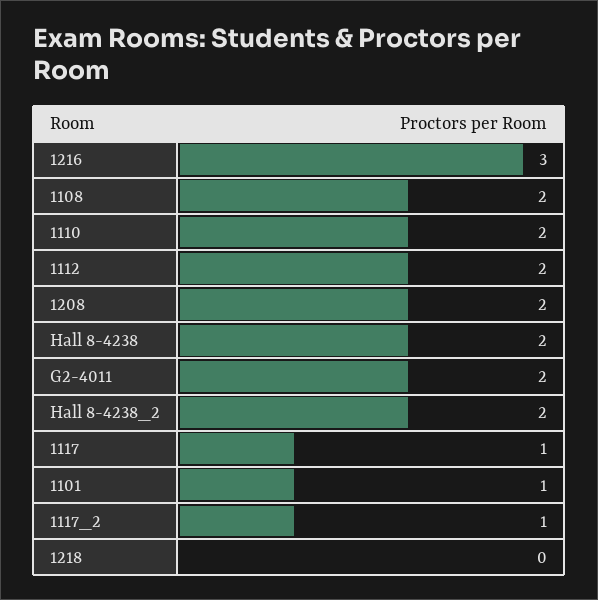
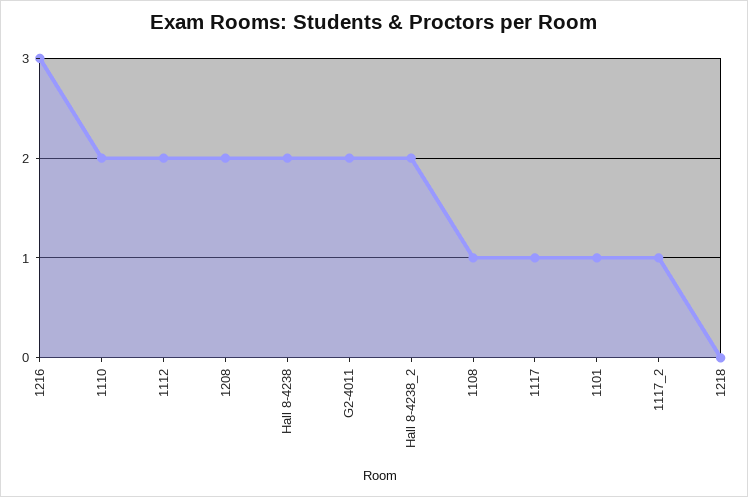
  {
    "1216": 3,
-   "1108": 2,
+   "1108": 1,
    "1110": 2,
    "1112": 2,
    "1208": 2,
    "Hall 8-4238": 2,
    "G2-4011": 2,
    "Hall 8-4238_2": 2,
    "1117": 1,
    "1101": 1,
    "1117_2": 1,
    "1218": 0
  }

